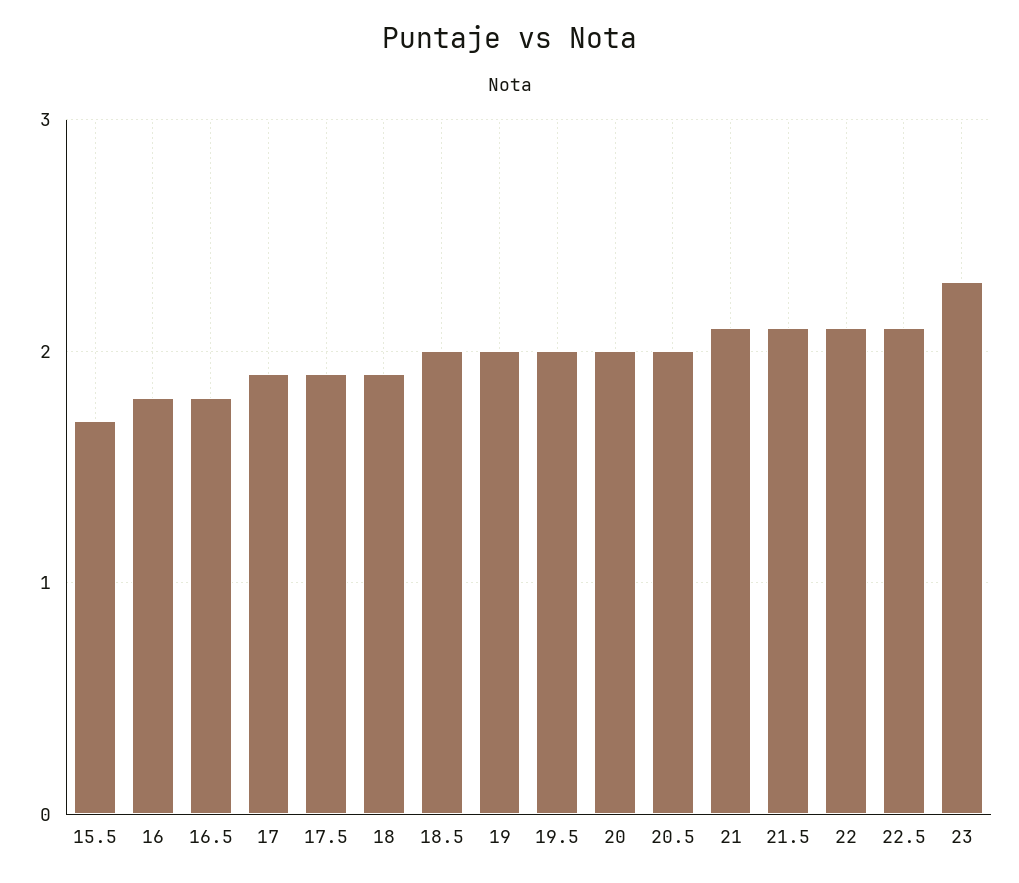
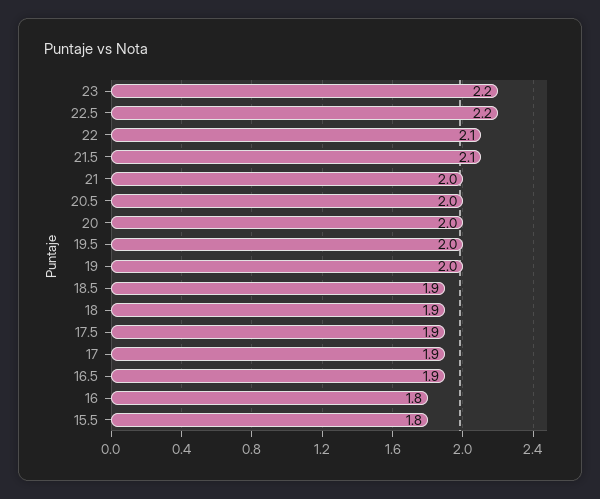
  {
-   "15.5": 1.7,
+   "15.5": 1.8,
    "16": 1.8,
-   "16.5": 1.8,
+   "16.5": 1.9,
    "17": 1.9,
    "17.5": 1.9,
    "18": 1.9,
-   "18.5": 2,
+   "18.5": 1.9,
    "19": 2,
    "19.5": 2,
    "20": 2,
    "20.5": 2,
-   "21": 2.1,
+   "21": 2,
    "21.5": 2.1,
    "22": 2.1,
-   "22.5": 2.1,
+   "22.5": 2.2,
-   "23": 2.3
+   "23": 2.2
  }

